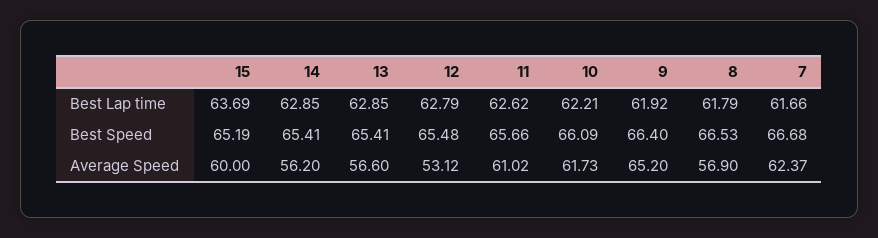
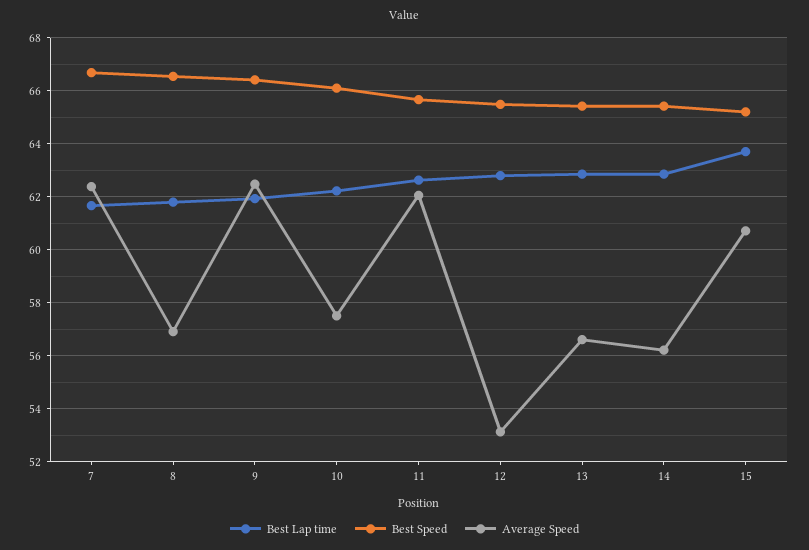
  {
    "Best Lap time": {
      "15": 63.69,
      "14": 62.85,
      "13": 62.85,
      "12": 62.79,
      "11": 62.62,
      "10": 62.21,
      "9": 61.92,
      "8": 61.79,
      "7": 61.66
    },
    "Best Speed": {
      "15": 65.19,
      "14": 65.41,
      "13": 65.41,
      "12": 65.48,
      "11": 65.66,
      "10": 66.09,
      "9": 66.4,
      "8": 66.53,
      "7": 66.68
    },
    "Average Speed": {
-     "15": 60,
+     "15": 60.75,
      "14": 56.2,
      "13": 56.6,
      "12": 53.12,
-     "11": 61.02,
+     "11": 62,
-     "10": 61.73,
+     "10": 57.5,
-     "9": 65.2,
+     "9": 62.5,
      "8": 56.9,
      "7": 62.37
    }
  }

